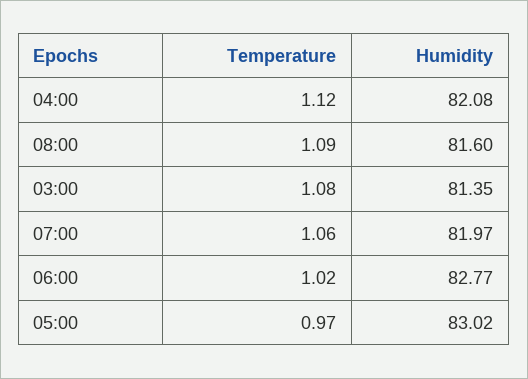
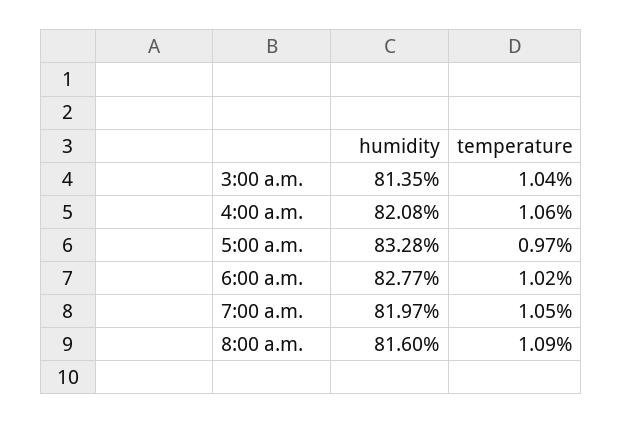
  {
    "Temperature": {
-     "04:00": 1.12,
+     "04:00": 1.06,
      "08:00": 1.09,
-     "03:00": 1.08,
+     "03:00": 1.04,
-     "07:00": 1.06,
+     "07:00": 1.05,
      "06:00": 1.02,
      "05:00": 0.97
    },
    "Humidity": {
      "04:00": 82.08,
      "08:00": 81.6,
      "03:00": 81.35,
      "07:00": 81.97,
      "06:00": 82.77,
-     "05:00": 83.02
+     "05:00": 83.28
    }
  }

